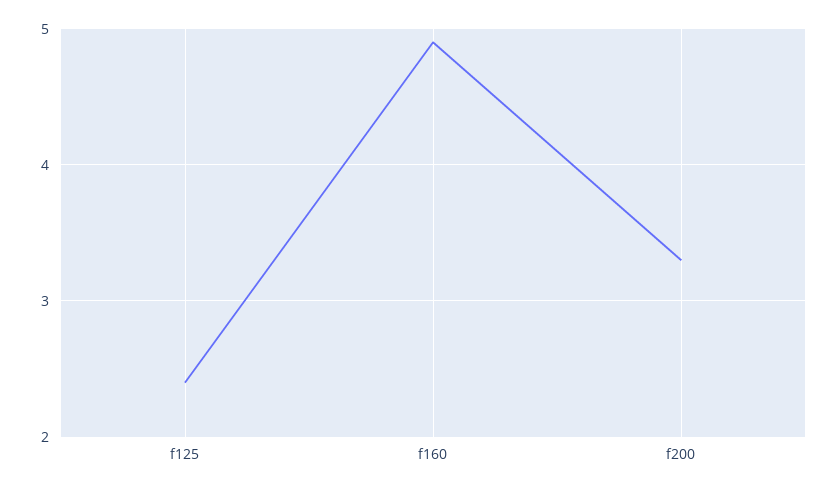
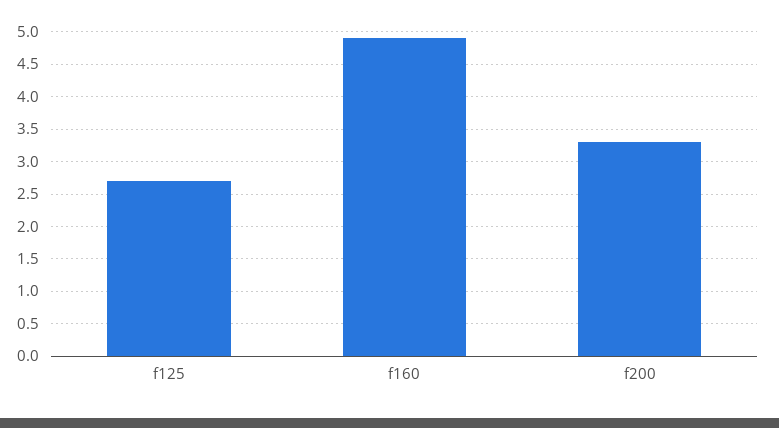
  {
-   "f125": 2.4,
+   "f125": 2.7,
    "f160": 4.9,
    "f200": 3.3
  }

